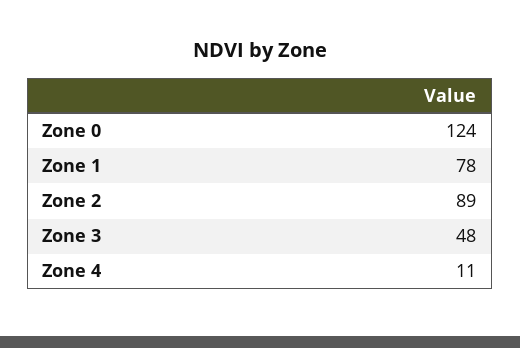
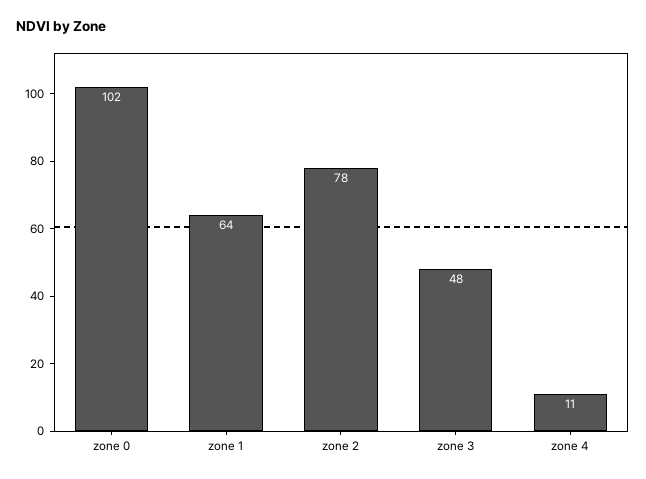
  {
-   "Zone 0": 124,
+   "Zone 0": 102,
-   "Zone 1": 78,
+   "Zone 1": 64,
-   "Zone 2": 89,
+   "Zone 2": 78,
    "Zone 3": 48,
    "Zone 4": 11
  }

